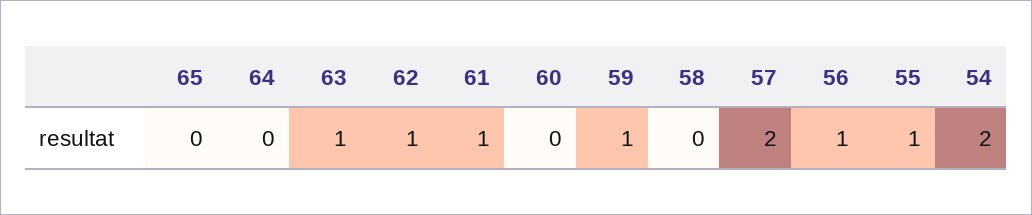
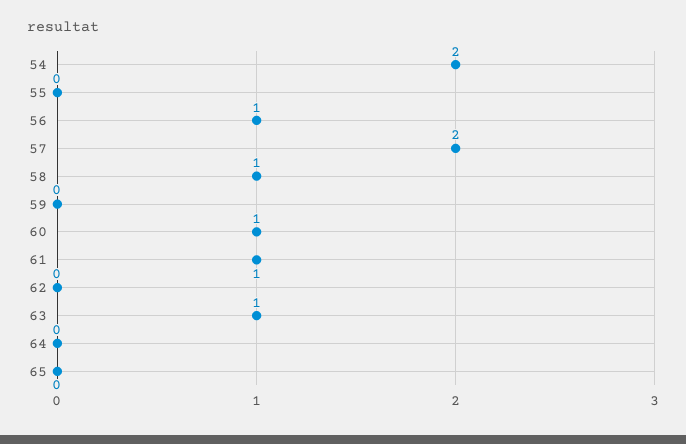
  {
    "65": 0,
    "64": 0,
    "63": 1,
-   "62": 1,
+   "62": 0,
    "61": 1,
-   "60": 0,
+   "60": 1,
-   "59": 1,
+   "59": 0,
-   "58": 0,
+   "58": 1,
    "57": 2,
    "56": 1,
-   "55": 1,
+   "55": 0,
    "54": 2
  }

